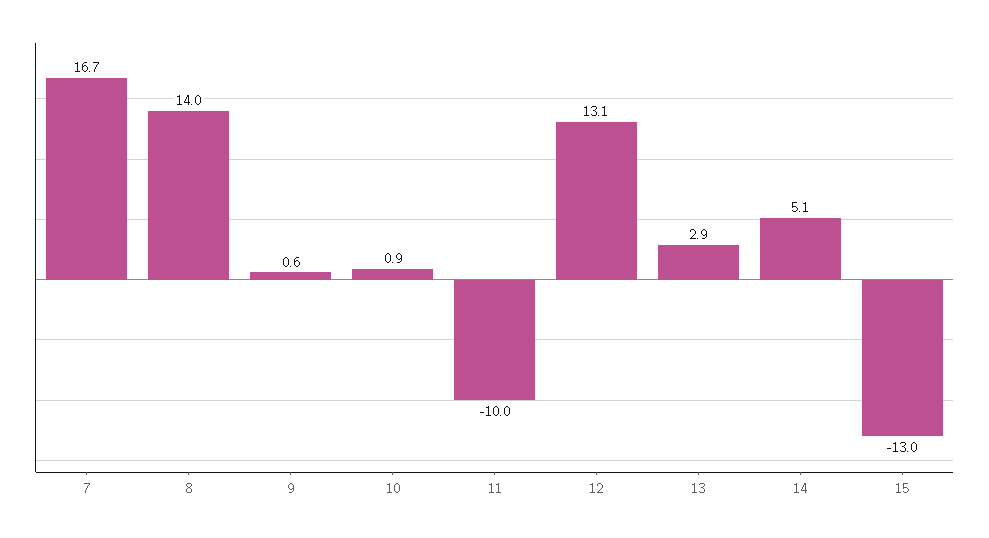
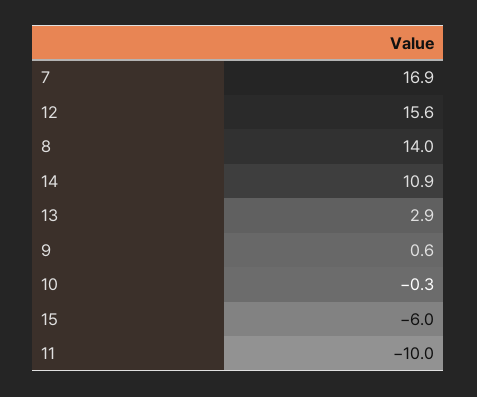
  {
-   "7": 16.7,
+   "7": 16.9,
    "8": 14,
    "9": 0.6,
-   "10": 0.9,
+   "10": -0.3,
    "11": -10,
-   "12": 13.1,
+   "12": 15.6,
    "13": 2.9,
-   "14": 5.1,
+   "14": 10.9,
-   "15": -13
+   "15": -6
  }

